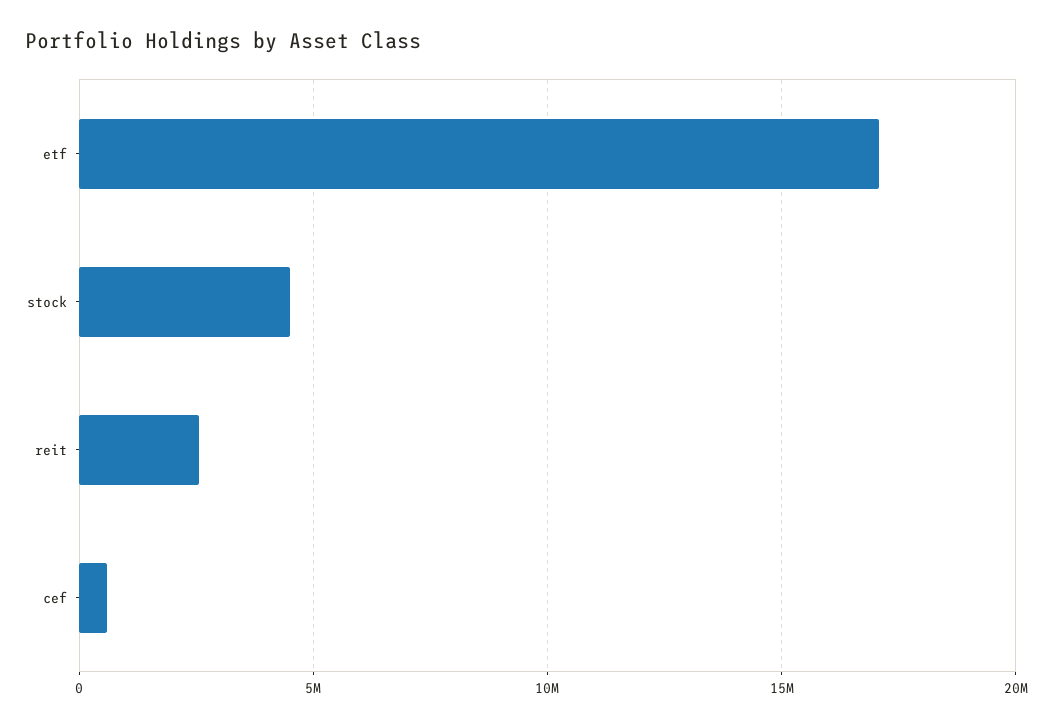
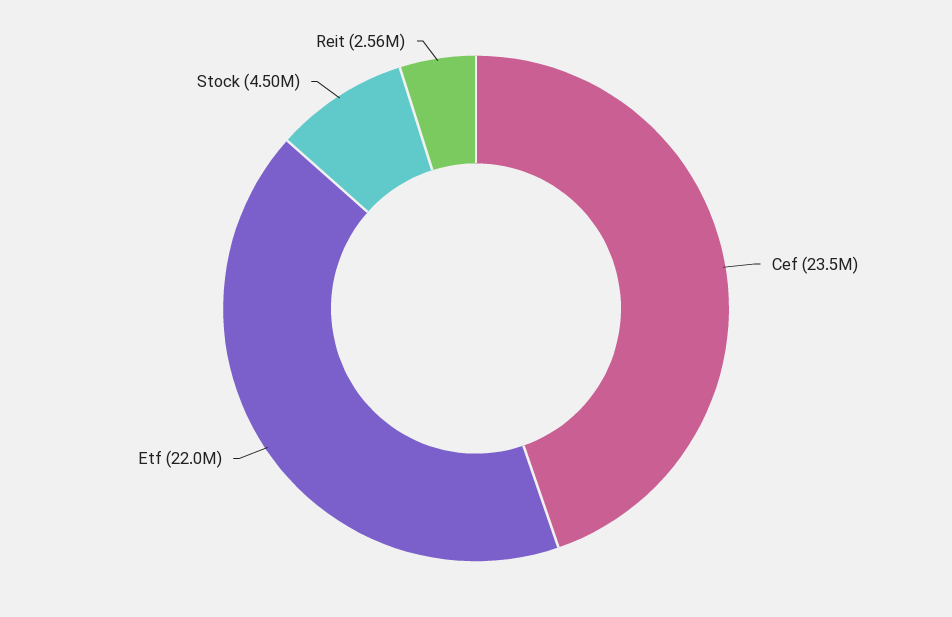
  {
-   "etf": 17000000,
+   "etf": 22000000,
    "stock": 4500000,
    "reit": 2560000,
-   "cef": 500000
+   "cef": 23500000
  }

